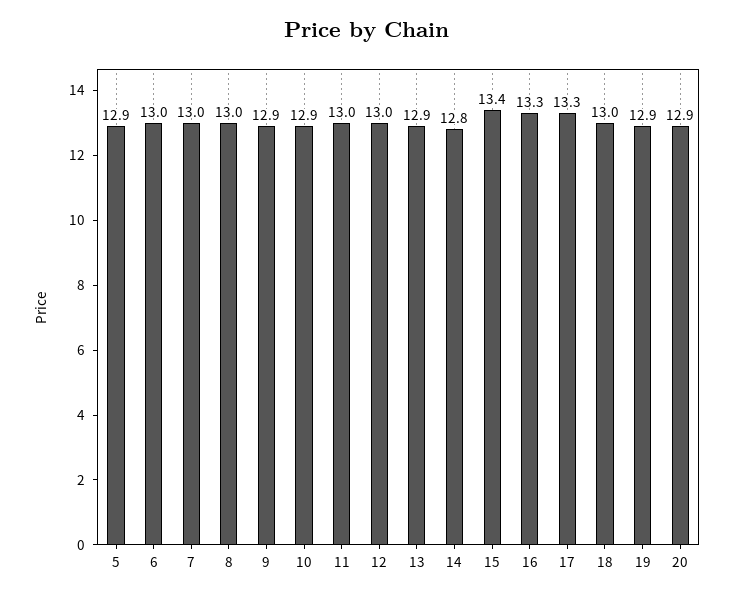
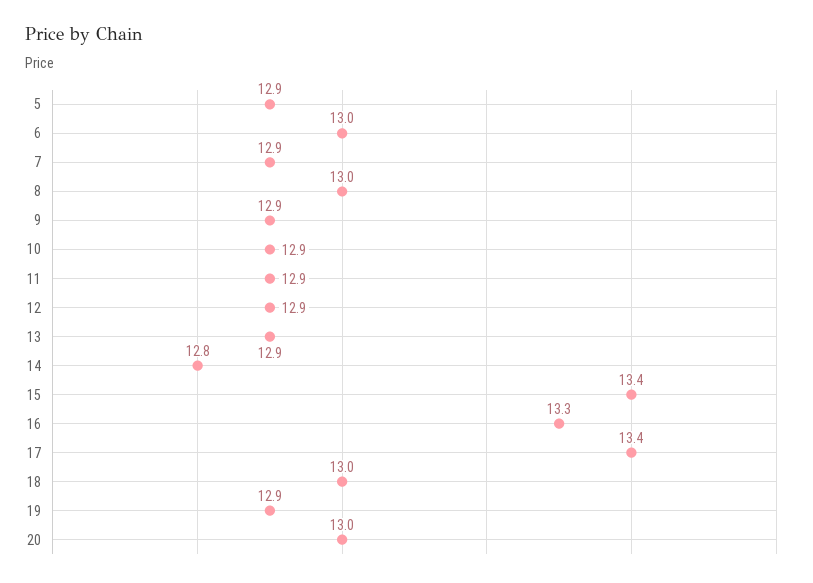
  {
    "5": 12.9,
    "6": 13,
-   "7": 13,
+   "7": 12.9,
    "8": 13,
    "9": 12.9,
    "10": 12.9,
-   "11": 13,
+   "11": 12.9,
-   "12": 13,
+   "12": 12.9,
    "13": 12.9,
    "14": 12.8,
    "15": 13.4,
    "16": 13.3,
-   "17": 13.3,
+   "17": 13.4,
    "18": 13,
    "19": 12.9,
-   "20": 12.9
+   "20": 13
  }

